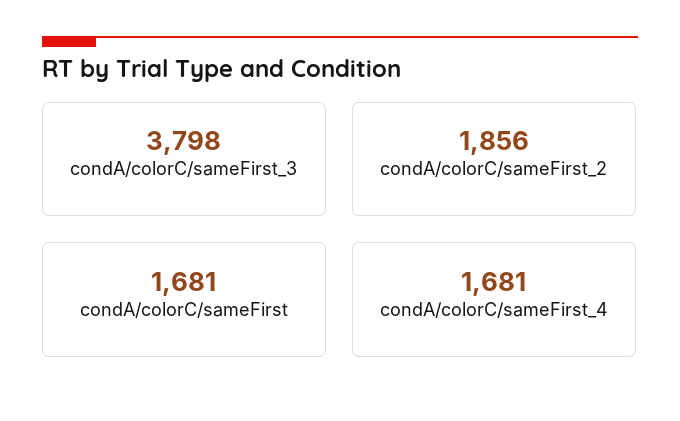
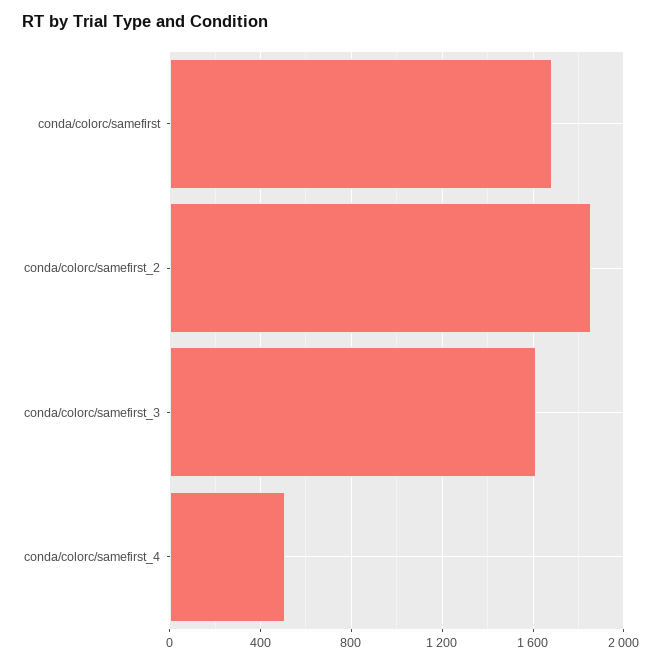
  {
-   "condA/colorC/sameFirst_3": 3798,
+   "condA/colorC/sameFirst_3": 1600,
    "condA/colorC/sameFirst_2": 1856,
    "condA/colorC/sameFirst": 1681,
-   "condA/colorC/sameFirst_4": 1681
+   "condA/colorC/sameFirst_4": 500
  }

